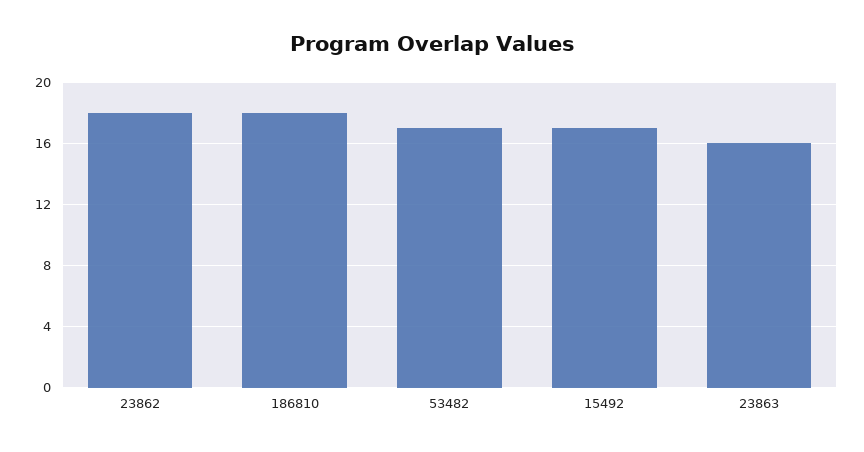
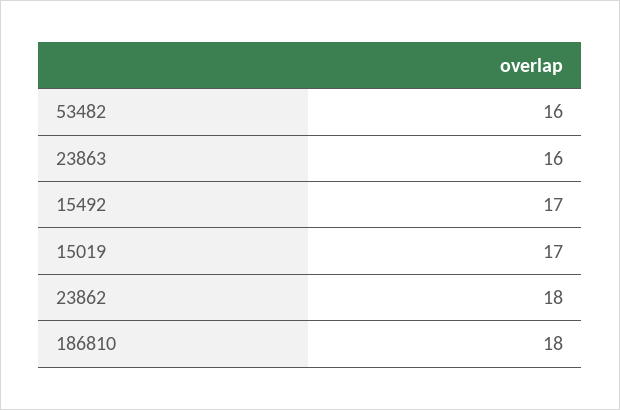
  {
    "23862": 18,
    "186810": 18,
-   "53482": 17,
+   "53482": 16,
    "15492": 17,
-   "23863": 16
+   "23863": 16,
+   "15019": 17
  }

